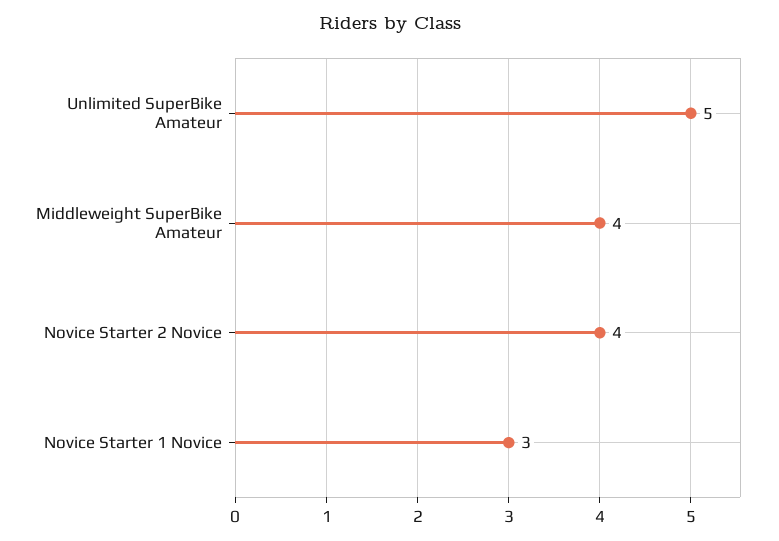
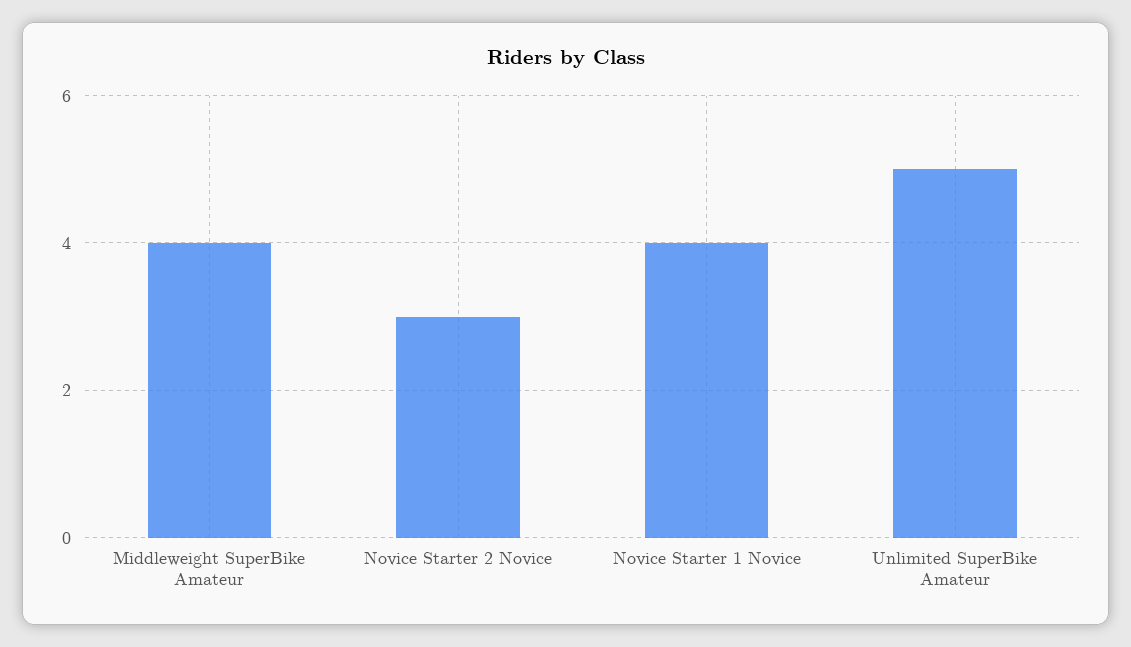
  {
    "Unlimited SuperBike Amateur": 5,
    "Middleweight SuperBike Amateur": 4,
-   "Novice Starter 2 Novice": 4,
+   "Novice Starter 2 Novice": 3,
-   "Novice Starter 1 Novice": 3
+   "Novice Starter 1 Novice": 4
  }

